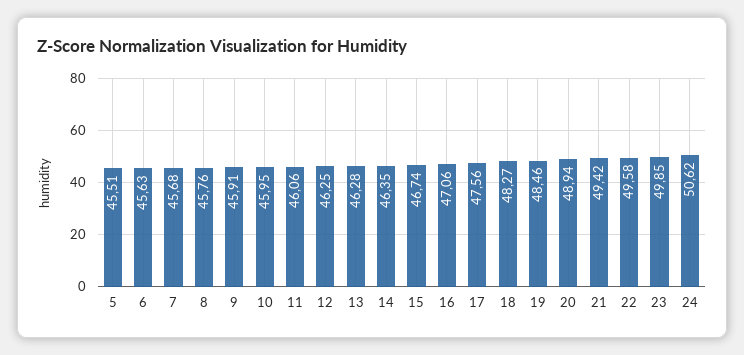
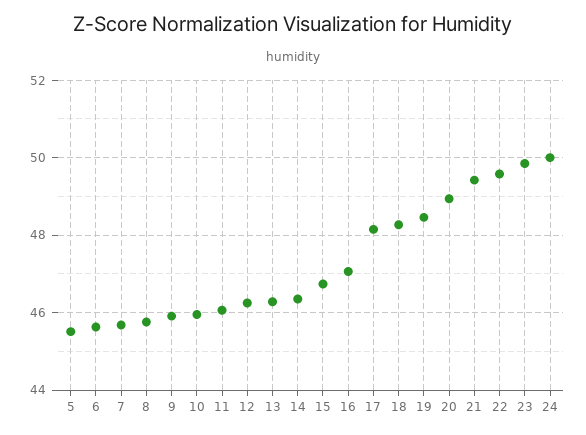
  {
    "5": 45.51,
    "6": 45.63,
    "7": 45.68,
    "8": 45.76,
    "9": 45.91,
    "10": 45.95,
    "11": 46.06,
    "12": 46.25,
    "13": 46.28,
    "14": 46.35,
    "15": 46.74,
    "16": 47.06,
-   "17": 47.56,
+   "17": 48.2,
    "18": 48.27,
    "19": 48.46,
    "20": 48.94,
    "21": 49.42,
    "22": 49.58,
    "23": 49.85,
-   "24": 50.62
+   "24": 50
  }

